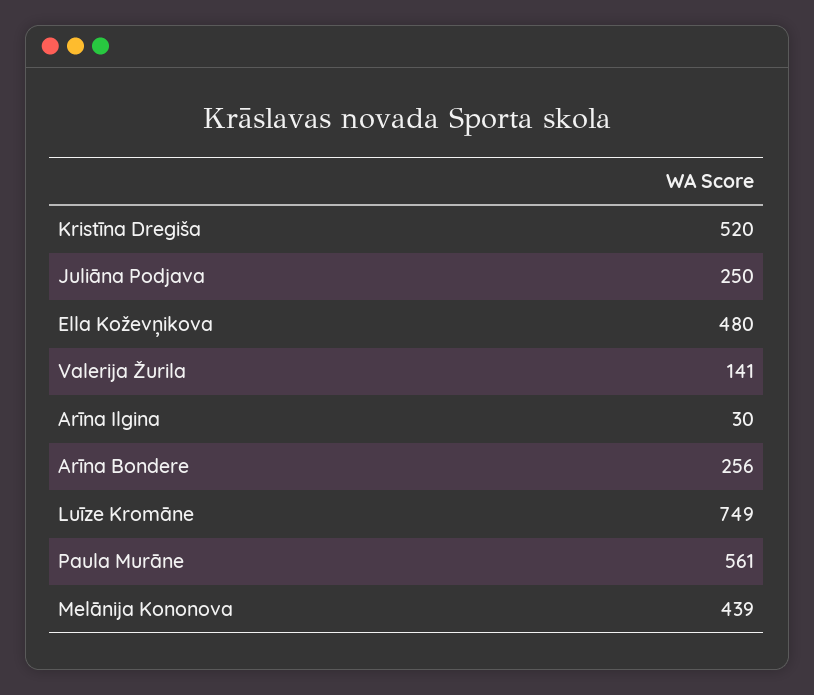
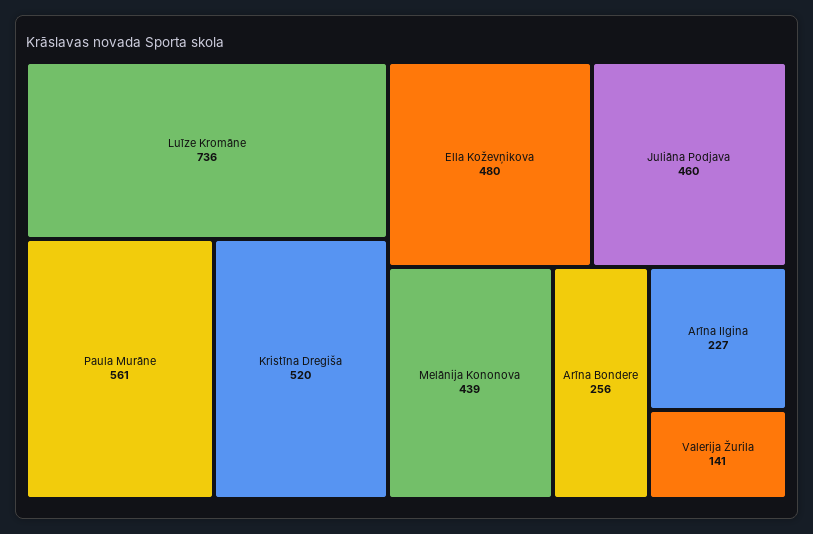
  {
    "Kristīna Dregiša": 520,
-   "Juliāna Podjava": 250,
+   "Juliāna Podjava": 460,
    "Ella Koževņikova": 480,
    "Valerija Žurila": 141,
-   "Arīna Ilgina": 30,
+   "Arīna Ilgina": 227,
    "Arīna Bondere": 256,
-   "Luīze Kromāne": 749,
+   "Luīze Kromāne": 736,
    "Paula Murāne": 561,
    "Melānija Kononova": 439
  }

